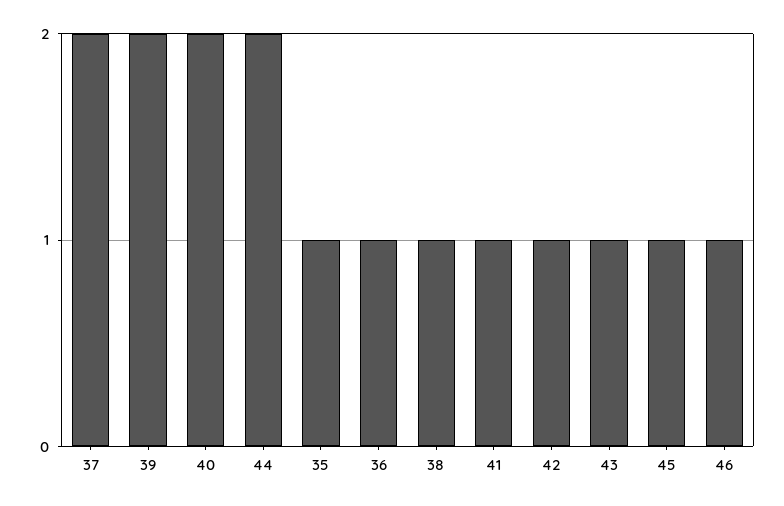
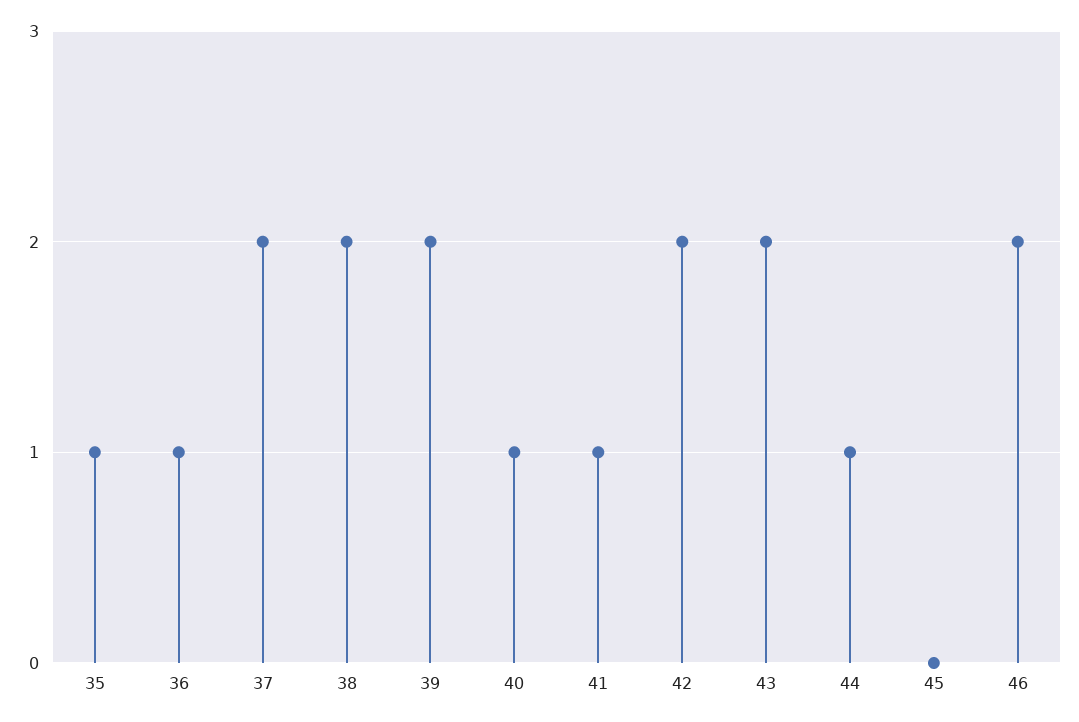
  {
    "37": 2,
    "39": 2,
-   "40": 2,
+   "40": 1,
-   "44": 2,
+   "44": 1,
    "35": 1,
    "36": 1,
-   "38": 1,
+   "38": 2,
    "41": 1,
-   "42": 1,
+   "42": 2,
-   "43": 1,
+   "43": 2,
-   "45": 1,
+   "45": 0,
-   "46": 1
+   "46": 2
  }

